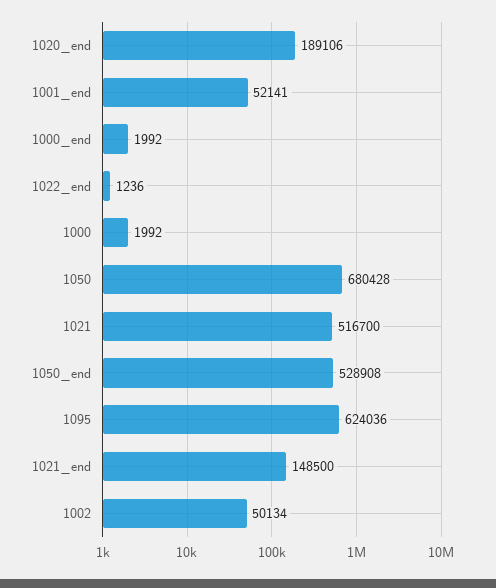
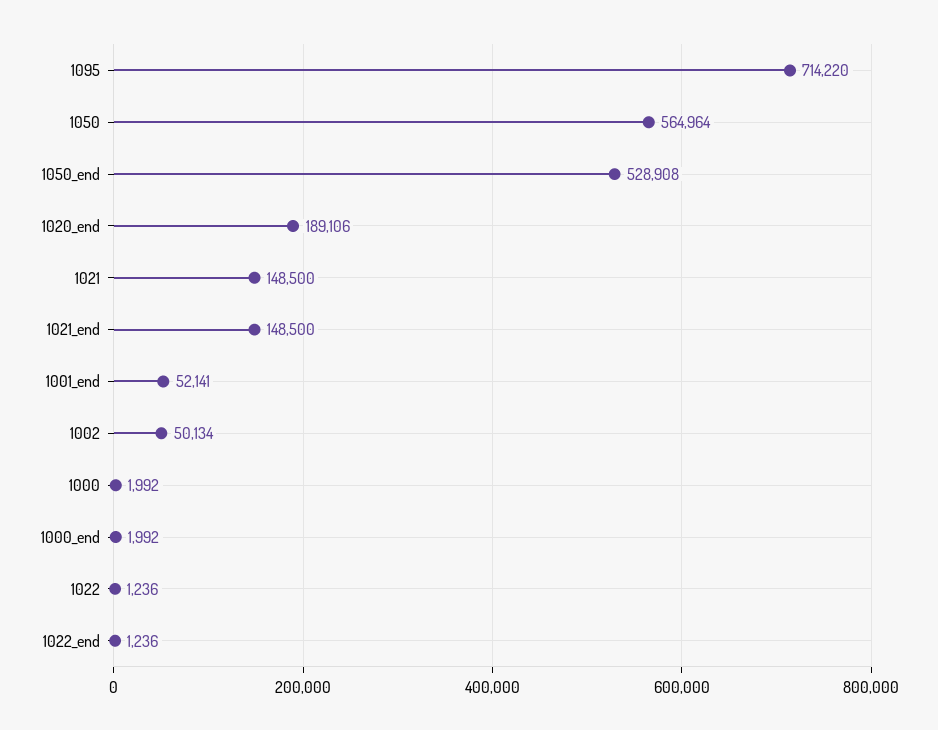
  {
    "1020_end": 189106,
    "1001_end": 52141,
    "1000_end": 1992,
    "1022_end": 1236,
    "1000": 1992,
-   "1050": 680428,
+   "1050": 564964,
-   "1021": 516700,
+   "1021": 148500,
    "1050_end": 528908,
-   "1095": 624036,
+   "1095": 714220,
    "1021_end": 148500,
-   "1002": 50134
+   "1002": 50134,
+   "1022": 1236
  }

